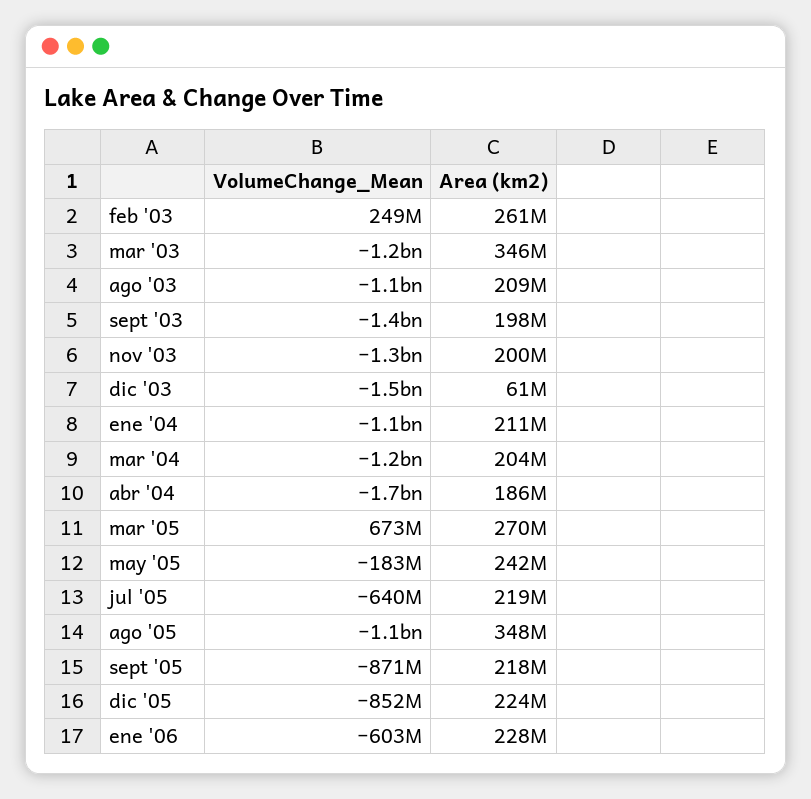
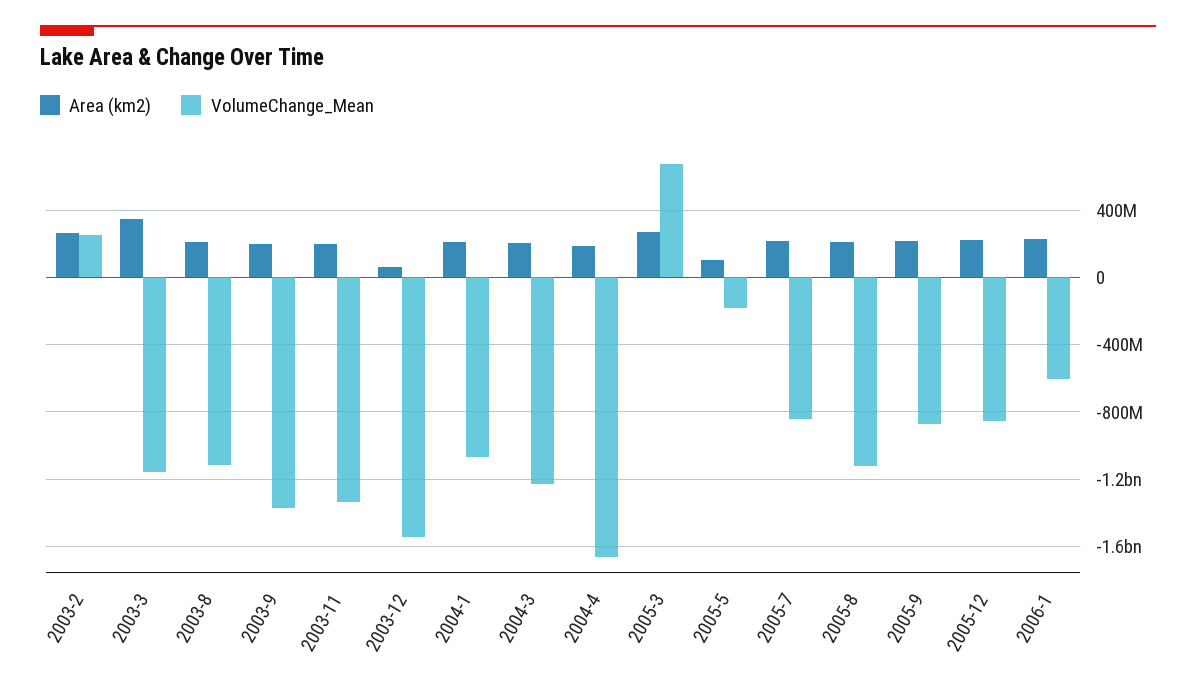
  {
    "VolumeChange_Mean": {
      "feb '03": 249000000,
      "mar '03": -1200000000,
      "ago '03": -1100000000,
      "sept '03": -1400000000,
      "nov '03": -1300000000,
      "dic '03": -1500000000,
      "ene '04": -1100000000,
      "mar '04": -1200000000,
      "abr '04": -1700000000,
      "mar '05": 673000000,
      "may '05": -183000000,
-     "jul '05": -640000000,
+     "jul '05": -850000000,
      "ago '05": -1100000000,
      "sept '05": -871000000,
      "dic '05": -852000000,
      "ene '06": -603000000
    },
    "Area (km2)": {
      "feb '03": 261000000,
      "mar '03": 346000000,
      "ago '03": 209000000,
      "sept '03": 198000000,
      "nov '03": 200000000,
      "dic '03": 61000000,
      "ene '04": 211000000,
      "mar '04": 204000000,
      "abr '04": 186000000,
      "mar '05": 270000000,
-     "may '05": 242000000,
+     "may '05": 100000000,
      "jul '05": 219000000,
-     "ago '05": 348000000,
+     "ago '05": 200000000,
      "sept '05": 218000000,
      "dic '05": 224000000,
      "ene '06": 228000000
    }
  }

